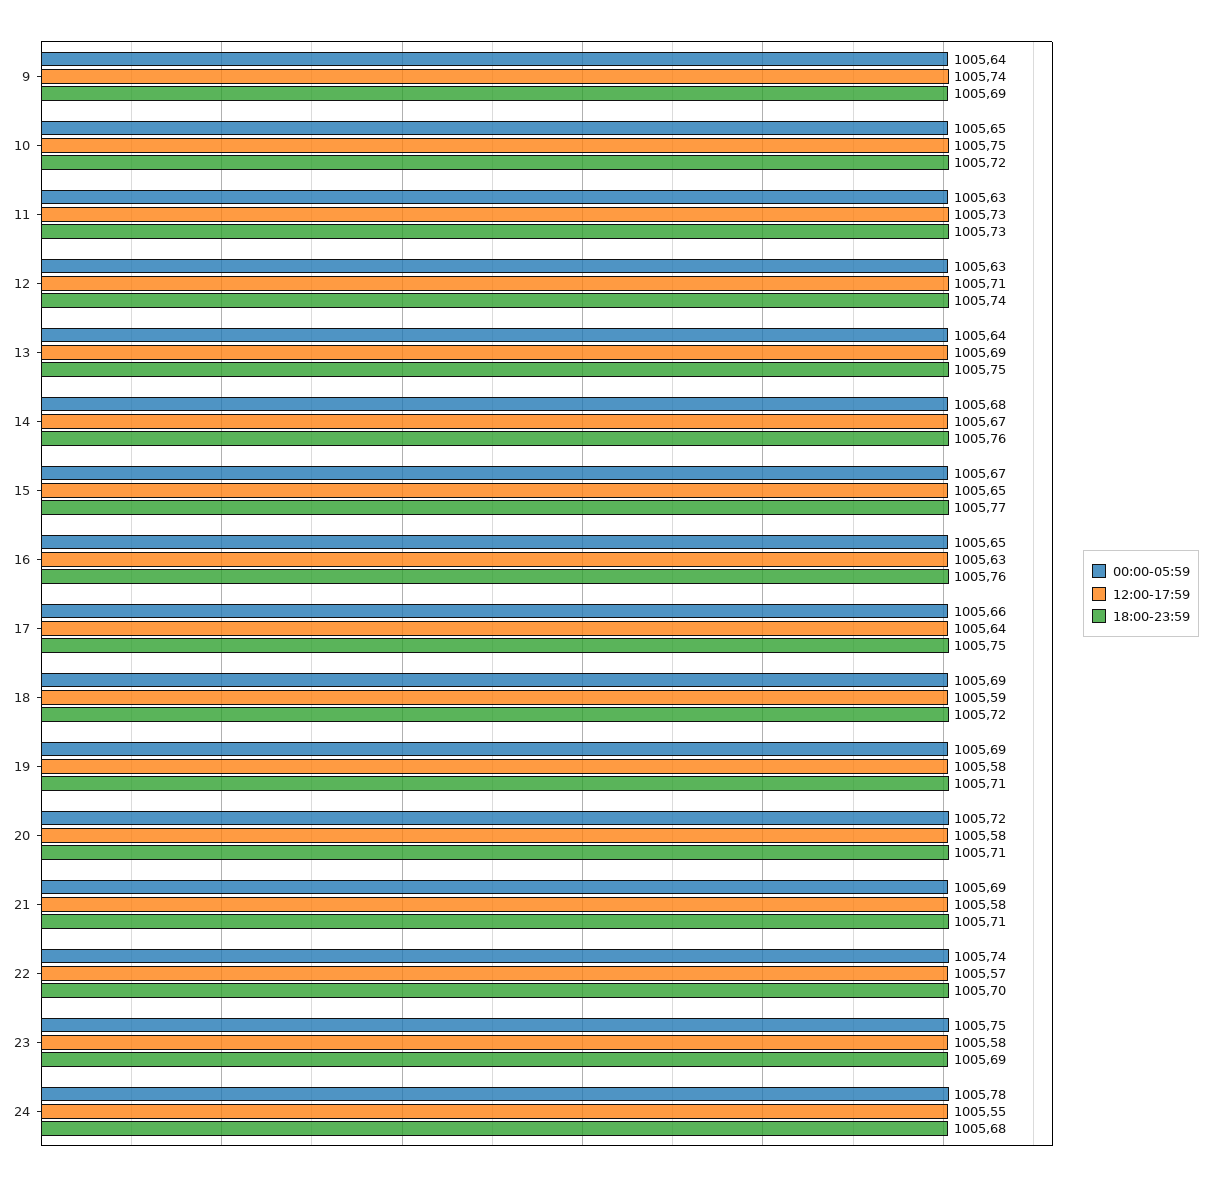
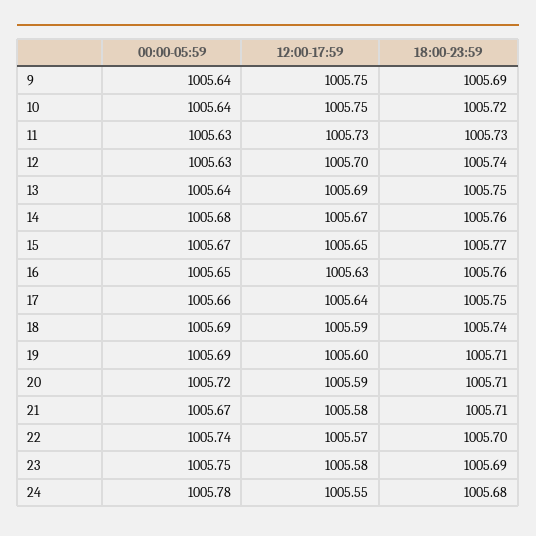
  {
    "00:00-05:59": {
      "9": 1005.64,
-     "10": 1005.65,
+     "10": 1005.64,
      "11": 1005.63,
      "12": 1005.63,
      "13": 1005.64,
      "14": 1005.68,
      "15": 1005.67,
      "16": 1005.65,
      "17": 1005.66,
      "18": 1005.69,
      "19": 1005.69,
      "20": 1005.72,
-     "21": 1005.69,
+     "21": 1005.67,
      "22": 1005.74,
      "23": 1005.75,
      "24": 1005.78
    },
    "12:00-17:59": {
-     "9": 1005.74,
+     "9": 1005.75,
      "10": 1005.75,
      "11": 1005.73,
-     "12": 1005.71,
+     "12": 1005.7,
      "13": 1005.69,
      "14": 1005.67,
      "15": 1005.65,
      "16": 1005.63,
      "17": 1005.64,
      "18": 1005.59,
-     "19": 1005.58,
+     "19": 1005.6,
-     "20": 1005.58,
+     "20": 1005.59,
      "21": 1005.58,
      "22": 1005.57,
      "23": 1005.58,
      "24": 1005.55
    },
    "18:00-23:59": {
      "9": 1005.69,
      "10": 1005.72,
      "11": 1005.73,
      "12": 1005.74,
      "13": 1005.75,
      "14": 1005.76,
      "15": 1005.77,
      "16": 1005.76,
      "17": 1005.75,
-     "18": 1005.72,
+     "18": 1005.74,
      "19": 1005.71,
      "20": 1005.71,
      "21": 1005.71,
      "22": 1005.7,
      "23": 1005.69,
      "24": 1005.68
    }
  }

